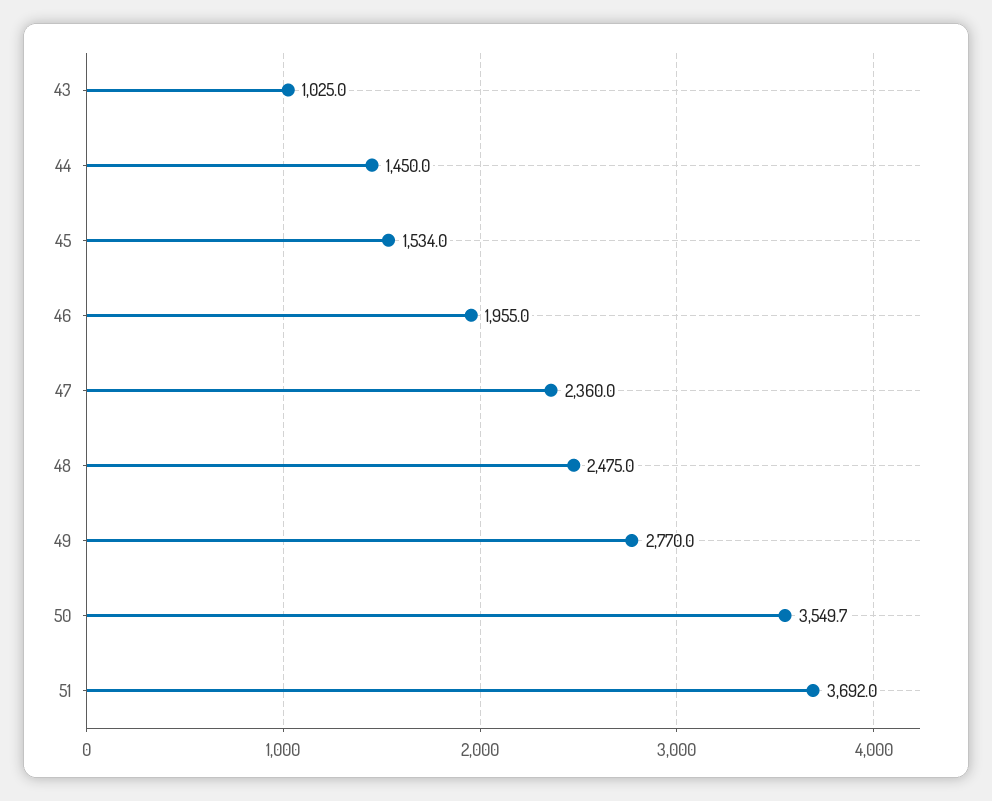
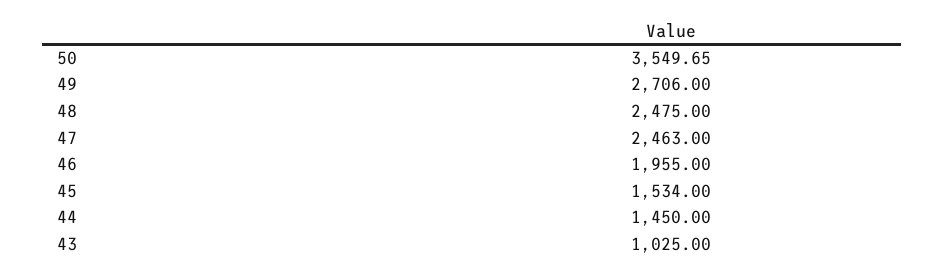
  {
    "43": 1025,
    "44": 1450,
    "45": 1534,
    "46": 1955,
-   "47": 2360,
+   "47": 2463,
    "48": 2475,
-   "49": 2770,
+   "49": 2706,
-   "50": 3549.65,
+   "50": 3549.65
-   "51": 3692
  }

